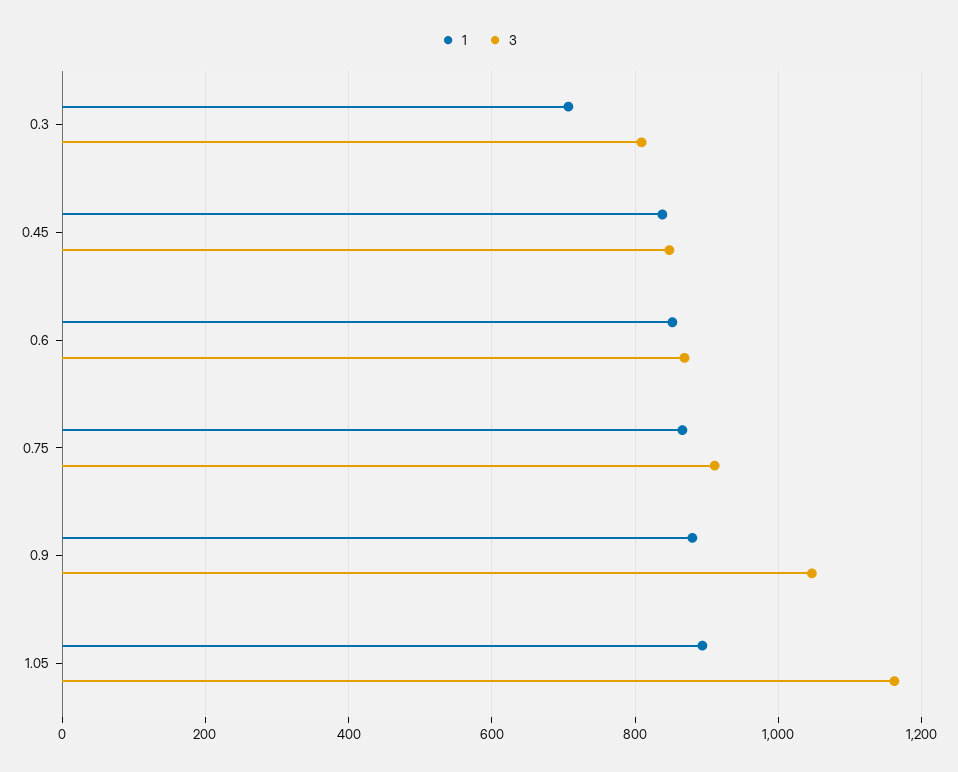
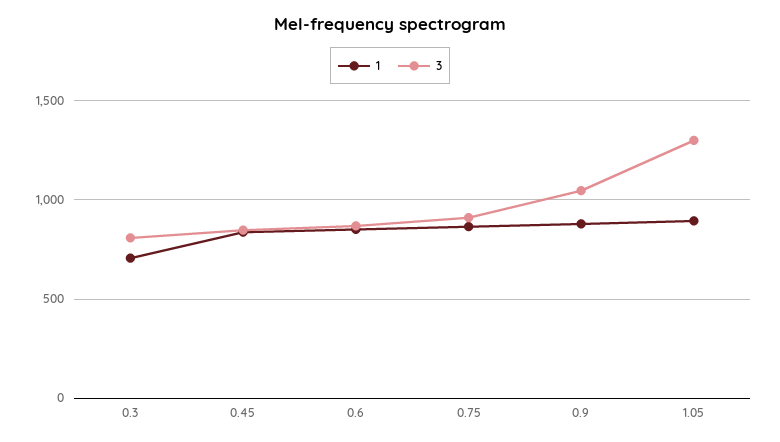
  {
    "1": {
      "0.3": 700,
      "0.45": 840,
      "0.6": 860,
      "0.75": 860,
      "0.9": 880,
      "1.05": 900
    },
    "3": {
      "0.3": 800,
      "0.45": 840,
      "0.6": 860,
      "0.75": 920,
      "0.9": 1040,
-     "1.05": 1160
+     "1.05": 1300
    }
  }

